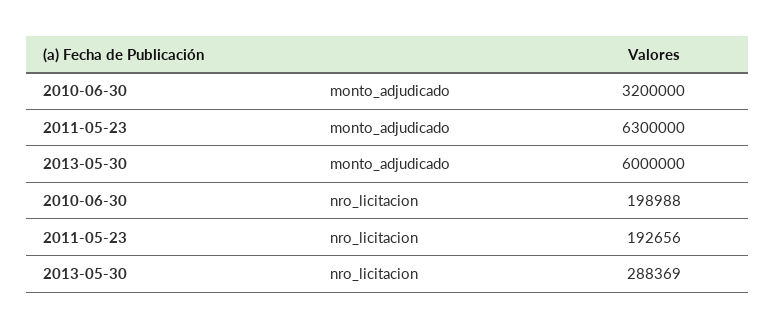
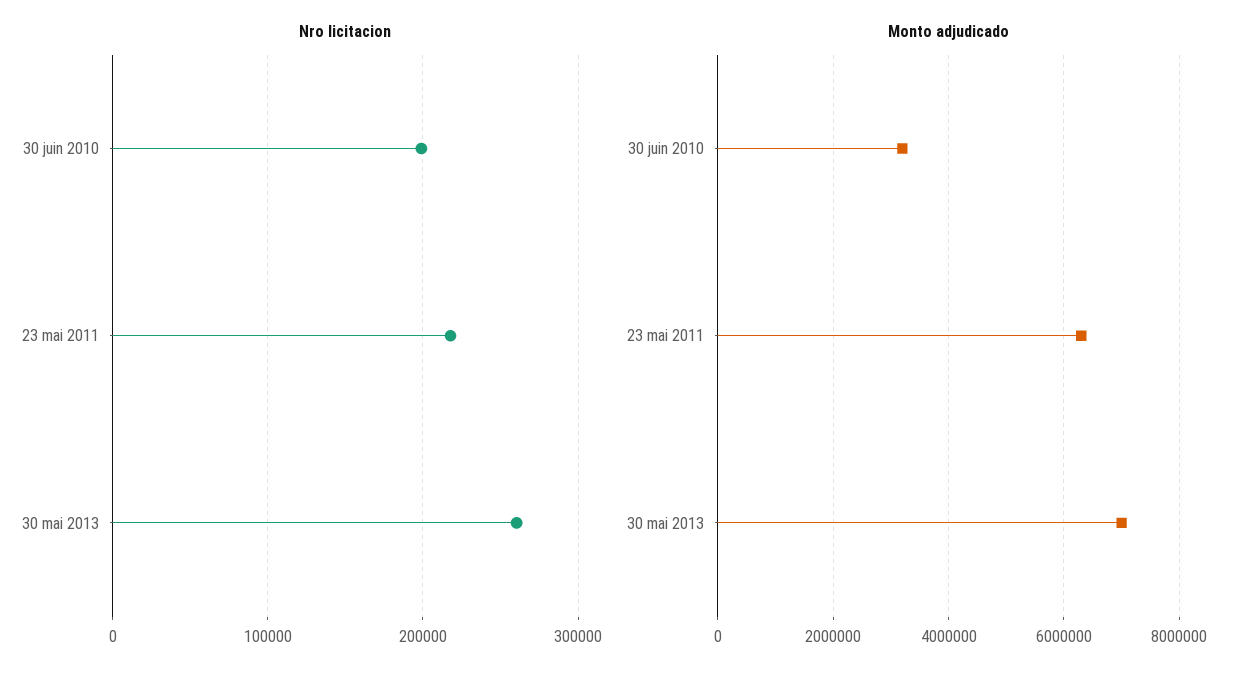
  {
    "monto_adjudicado": {
      "2010-06-30": 3200000,
      "2011-05-23": 6300000,
-     "2013-05-30": 6000000
+     "2013-05-30": 7000000
    },
    "nro_licitacion": {
      "2010-06-30": 198988,
-     "2011-05-23": 192656,
+     "2011-05-23": 220000,
-     "2013-05-30": 288369
+     "2013-05-30": 260000
    }
  }

